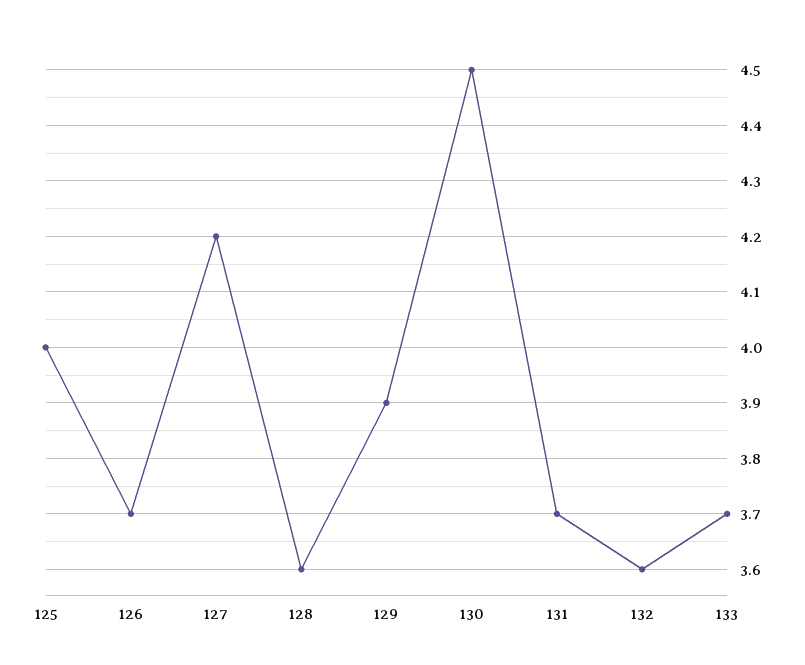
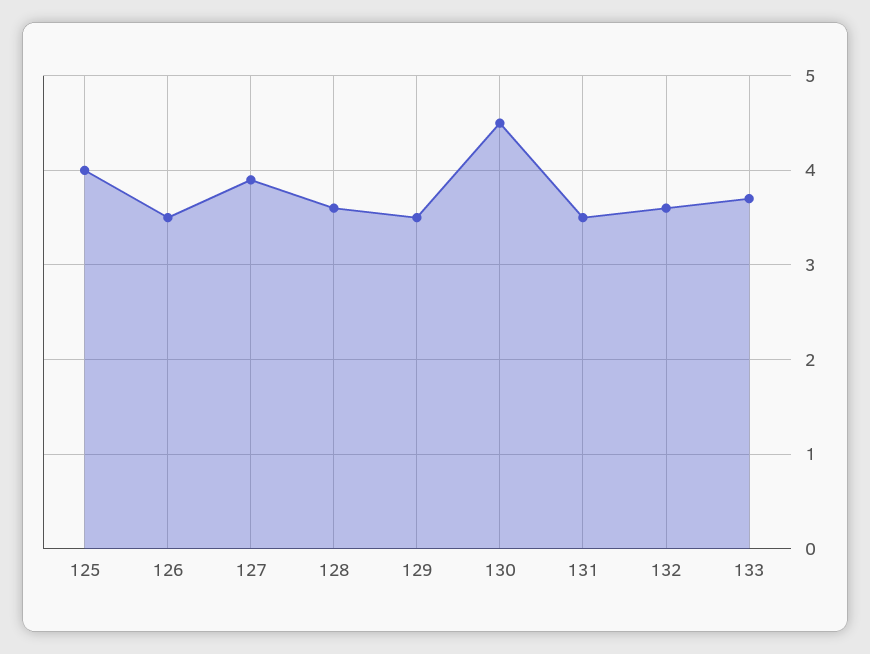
  {
    "125": 4,
-   "126": 3.7,
+   "126": 3.5,
-   "127": 4.2,
+   "127": 3.9,
    "128": 3.6,
-   "129": 3.9,
+   "129": 3.5,
    "130": 4.5,
-   "131": 3.7,
+   "131": 3.5,
    "132": 3.6,
    "133": 3.7
  }

